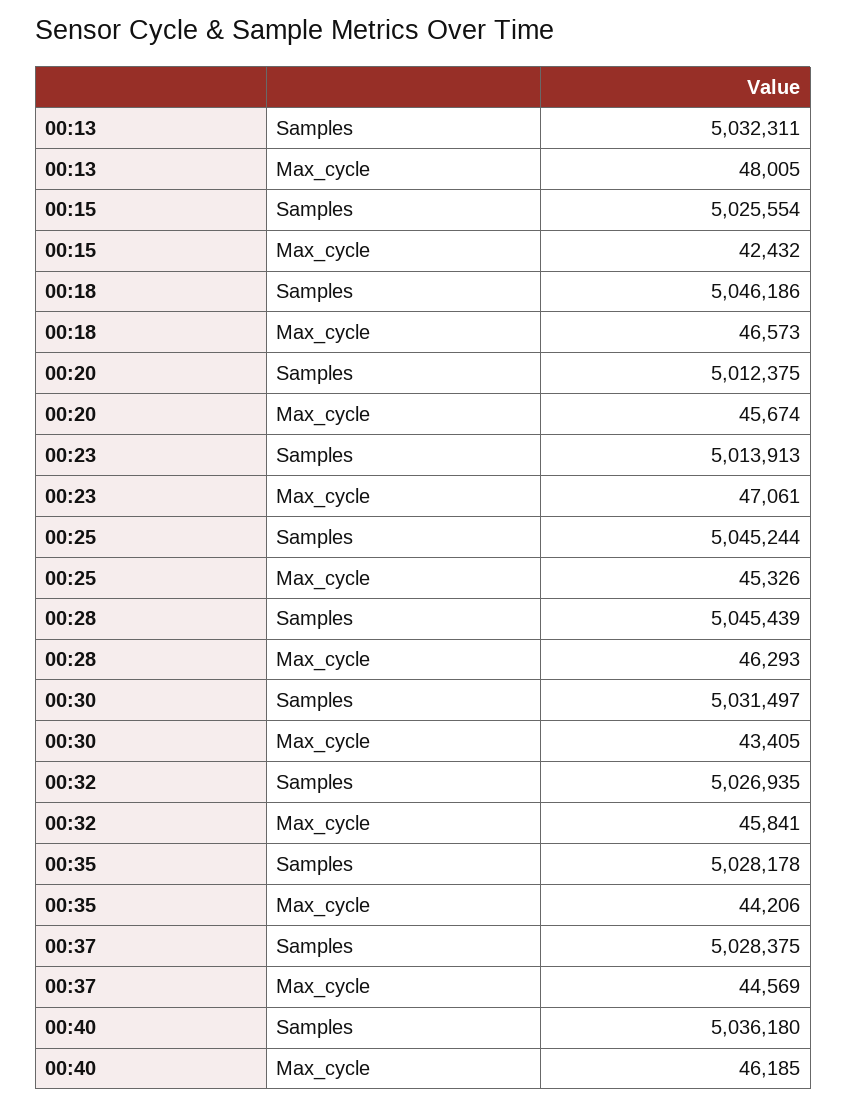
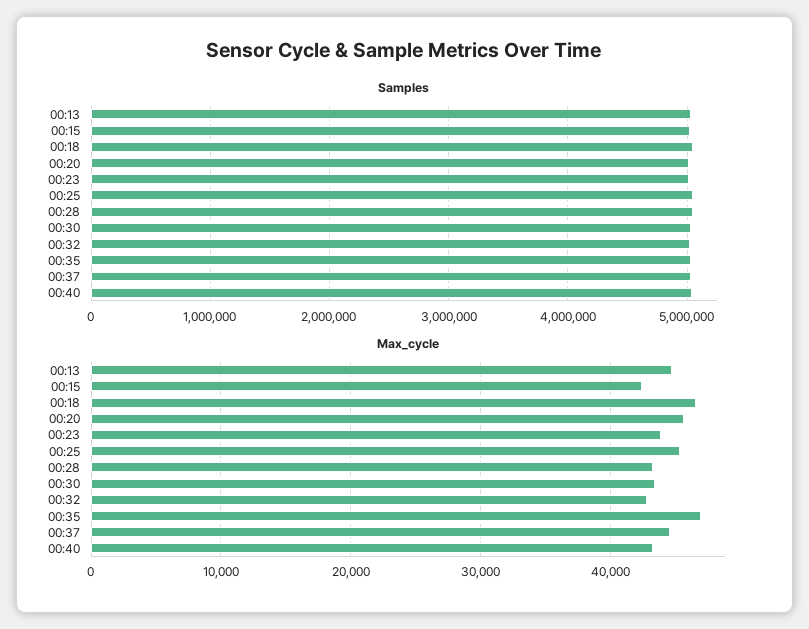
  {
    "Samples": {
      "00:13": 5032311,
      "00:15": 5025554,
      "00:18": 5046186,
      "00:20": 5012375,
      "00:23": 5013913,
      "00:25": 5045244,
      "00:28": 5045439,
      "00:30": 5031497,
      "00:32": 5026935,
      "00:35": 5028178,
      "00:37": 5028375,
      "00:40": 5036180
    },
    "Max_cycle": {
-     "00:13": 48005,
+     "00:13": 45000,
      "00:15": 42432,
      "00:18": 46573,
      "00:20": 45674,
-     "00:23": 47061,
+     "00:23": 44000,
      "00:25": 45326,
-     "00:28": 46293,
+     "00:28": 43000,
      "00:30": 43405,
-     "00:32": 45841,
+     "00:32": 43000,
-     "00:35": 44206,
+     "00:35": 47000,
      "00:37": 44569,
-     "00:40": 46185
+     "00:40": 43000
    }
  }

